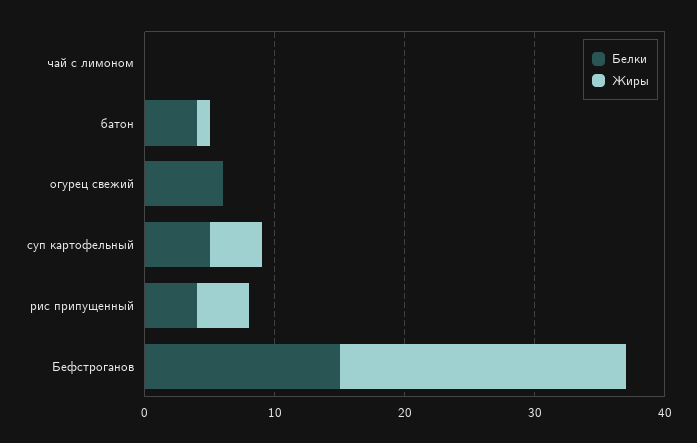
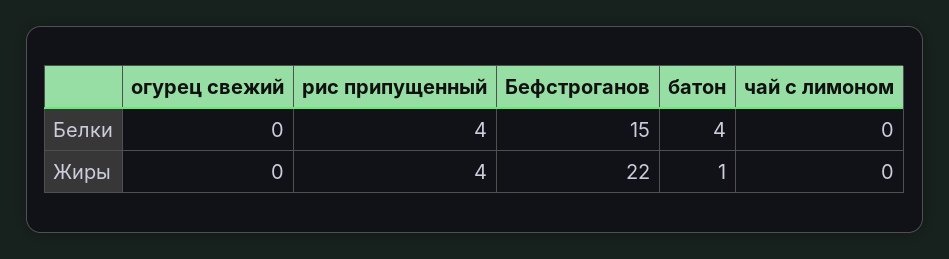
  {
    "Белки": {
      "чай с лимоном": 0,
      "батон": 4,
-     "огурец свежий": 6,
+     "огурец свежий": 0,
-     "суп картофельный": 5,
      "рис припущенный": 4,
      "Бефстроганов": 15
    },
    "Жиры": {
      "чай с лимоном": 0,
      "батон": 1,
      "огурец свежий": 0,
-     "суп картофельный": 4,
      "рис припущенный": 4,
      "Бефстроганов": 22
    }
  }

